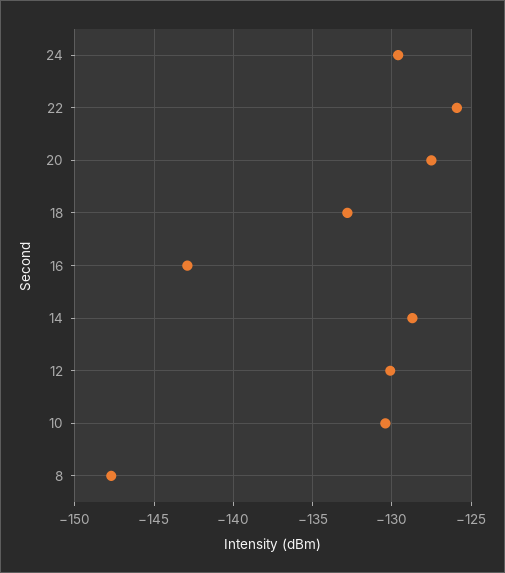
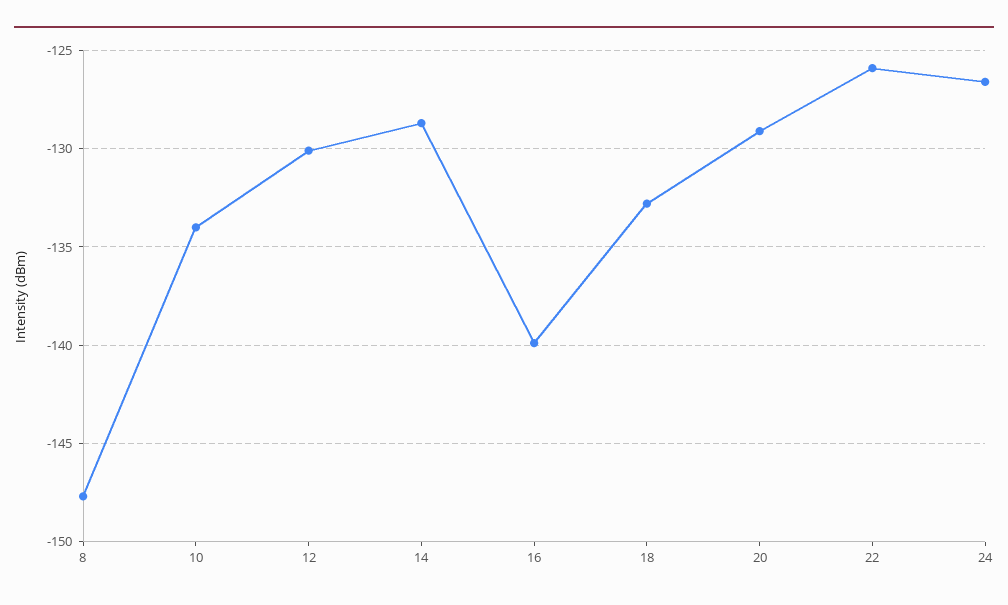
  {
-   "24": -129.5,
+   "24": -126.5,
    "22": -126,
-   "20": -127.5,
+   "20": -129,
    "18": -133,
-   "16": -143,
+   "16": -140,
    "14": -128.5,
    "12": -130,
-   "10": -130.5,
+   "10": -134,
    "8": -147.5
  }

